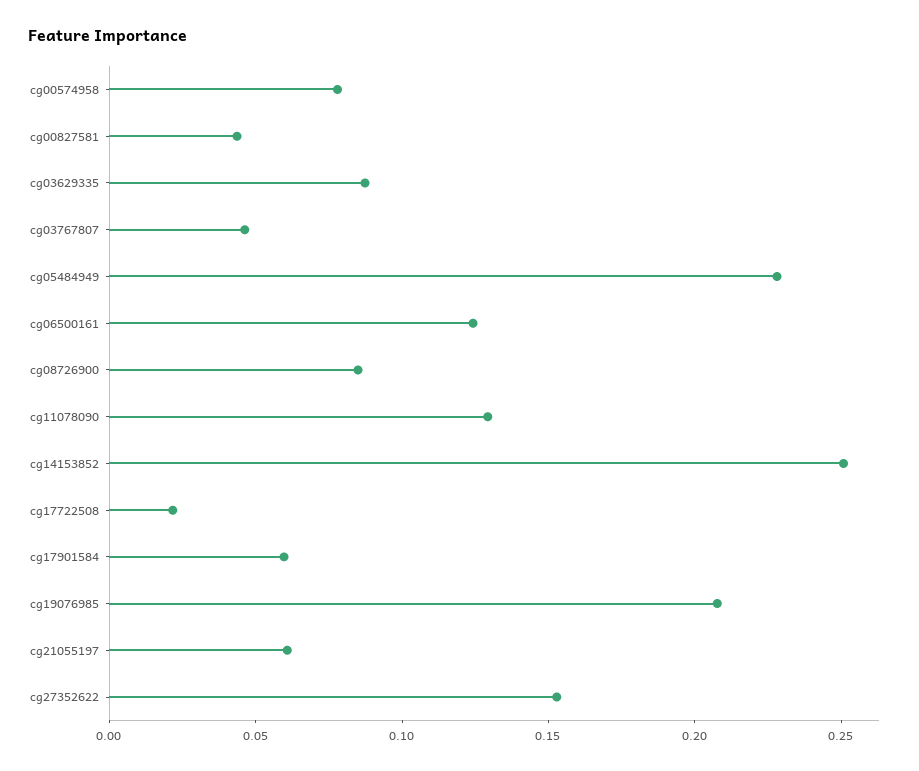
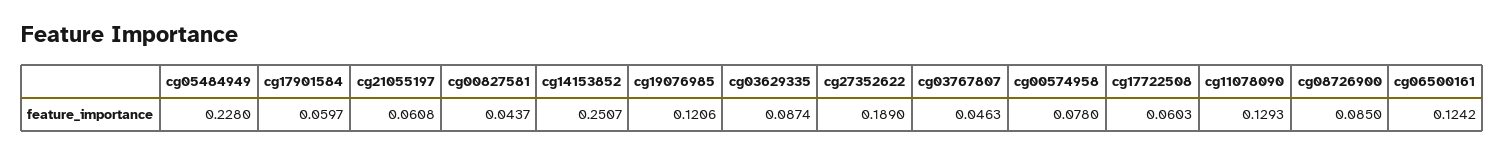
  {
    "cg00574958": 0.078,
    "cg00827581": 0.0437,
    "cg03629335": 0.0874,
    "cg03767807": 0.0463,
    "cg05484949": 0.228,
    "cg06500161": 0.1242,
    "cg08726900": 0.085,
    "cg11078090": 0.1293,
    "cg14153852": 0.2507,
-   "cg17722508": 0.02,
+   "cg17722508": 0.0603,
    "cg17901584": 0.0597,
-   "cg19076985": 0.21,
+   "cg19076985": 0.1206,
    "cg21055197": 0.0608,
-   "cg27352622": 0.15
+   "cg27352622": 0.189
  }

